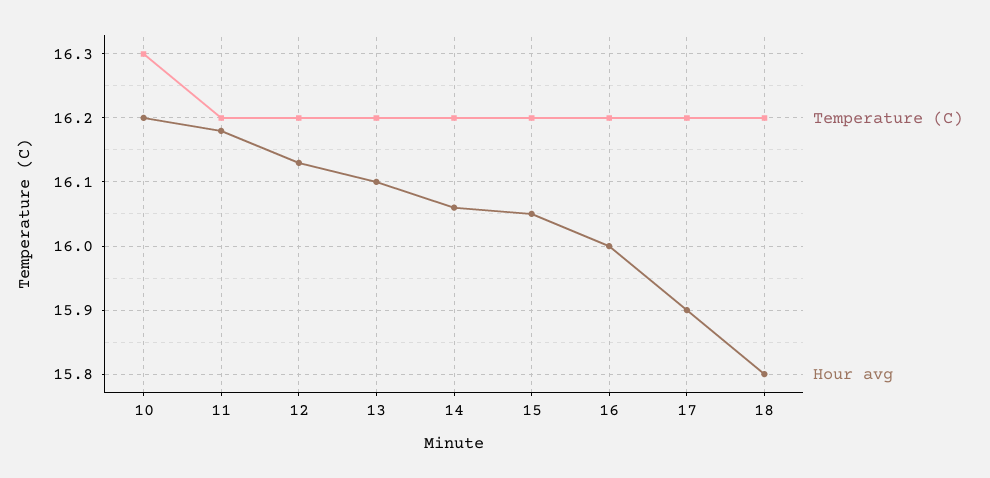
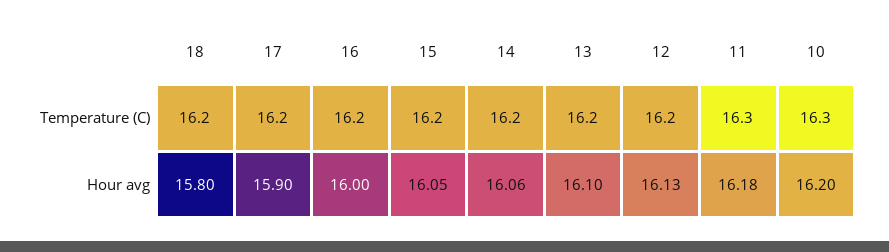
  {
    "Temperature (C)": {
      "10": 16.3,
-     "11": 16.2,
+     "11": 16.3,
      "12": 16.2,
      "13": 16.2,
      "14": 16.2,
      "15": 16.2,
      "16": 16.2,
      "17": 16.2,
      "18": 16.2
    },
    "Hour avg": {
      "10": 16.2,
      "11": 16.18,
      "12": 16.13,
      "13": 16.1,
      "14": 16.06,
      "15": 16.05,
      "16": 16,
      "17": 15.9,
      "18": 15.8
    }
  }

